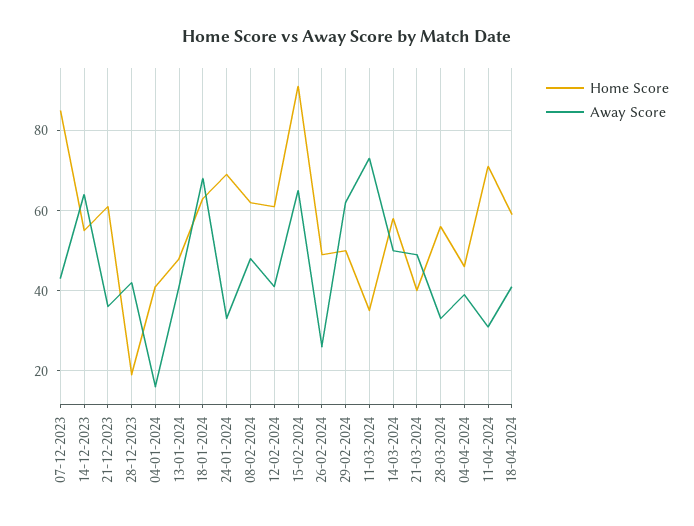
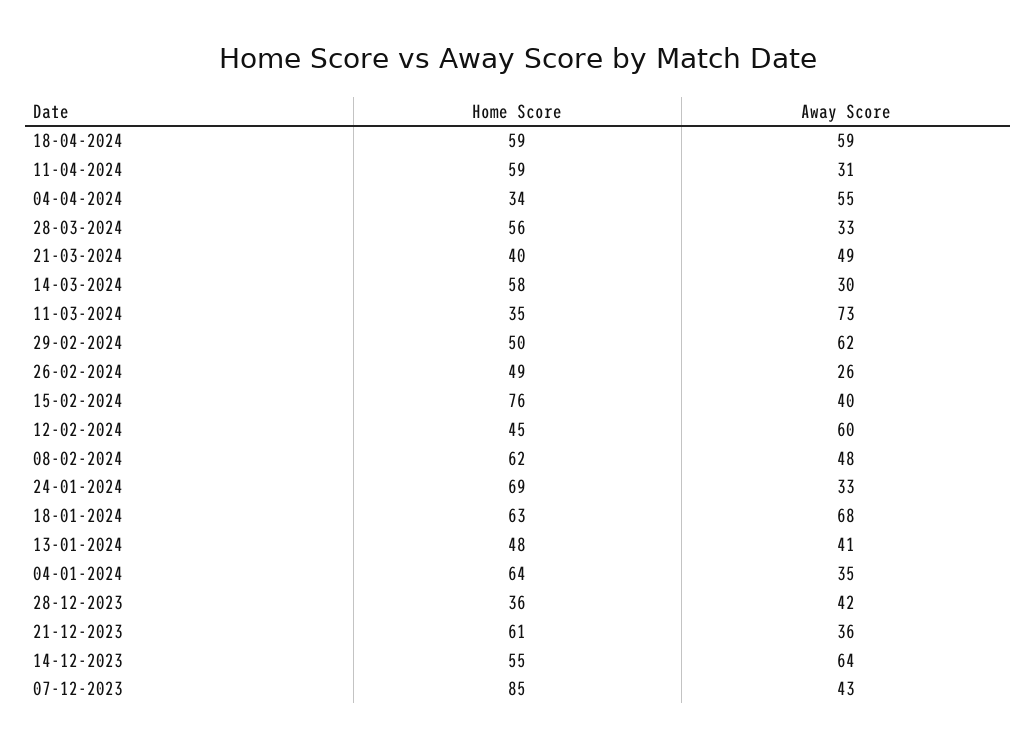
  {
    "Home Score": {
      "07-12-2023": 85,
      "14-12-2023": 55,
      "21-12-2023": 61,
-     "28-12-2023": 20,
+     "28-12-2023": 36,
-     "04-01-2024": 40,
+     "04-01-2024": 64,
      "13-01-2024": 48,
      "18-01-2024": 63,
      "24-01-2024": 69,
      "08-02-2024": 62,
-     "12-02-2024": 60,
+     "12-02-2024": 45,
-     "15-02-2024": 90,
+     "15-02-2024": 76,
      "26-02-2024": 49,
      "29-02-2024": 50,
      "11-03-2024": 35,
      "14-03-2024": 58,
      "21-03-2024": 40,
      "28-03-2024": 56,
-     "04-04-2024": 45,
+     "04-04-2024": 34,
-     "11-04-2024": 70,
+     "11-04-2024": 59,
      "18-04-2024": 59
    },
    "Away Score": {
      "07-12-2023": 43,
      "14-12-2023": 64,
      "21-12-2023": 36,
      "28-12-2023": 42,
-     "04-01-2024": 15,
+     "04-01-2024": 35,
      "13-01-2024": 41,
      "18-01-2024": 68,
      "24-01-2024": 33,
      "08-02-2024": 48,
-     "12-02-2024": 40,
+     "12-02-2024": 60,
-     "15-02-2024": 65,
+     "15-02-2024": 40,
      "26-02-2024": 26,
      "29-02-2024": 62,
      "11-03-2024": 73,
-     "14-03-2024": 50,
+     "14-03-2024": 30,
      "21-03-2024": 49,
      "28-03-2024": 33,
-     "04-04-2024": 40,
+     "04-04-2024": 55,
      "11-04-2024": 31,
-     "18-04-2024": 40
+     "18-04-2024": 59
    }
  }

